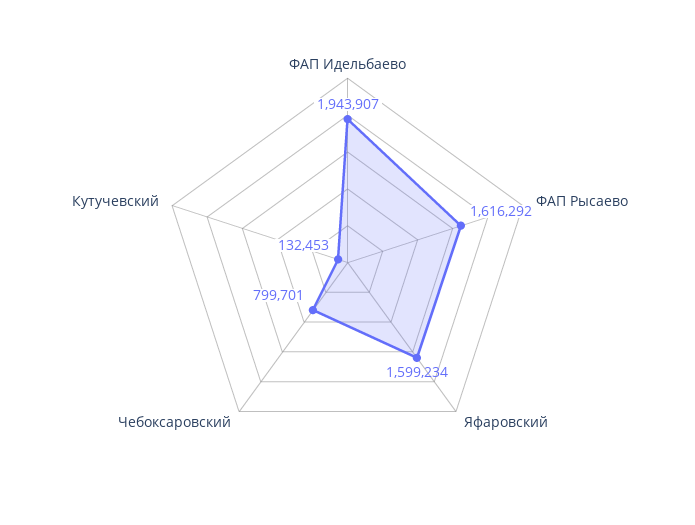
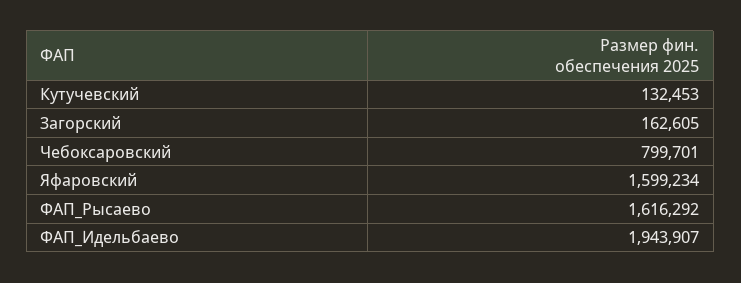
  {
    "ФАП Идельбаево": 1943907,
    "ФАП Рысаево": 1616292,
    "Яфаровский": 1599234,
    "Чебоксаровский": 799701,
-   "Кутучевский": 132453
+   "Кутучевский": 132453,
+   "Загорский": 162605
  }

